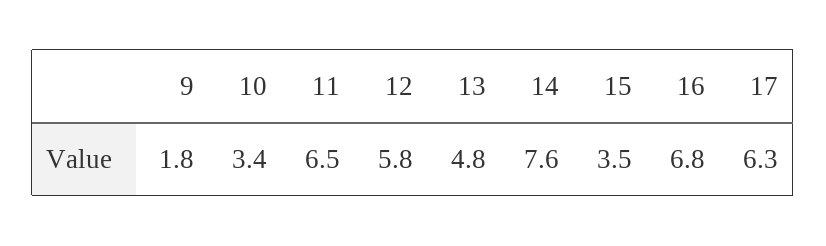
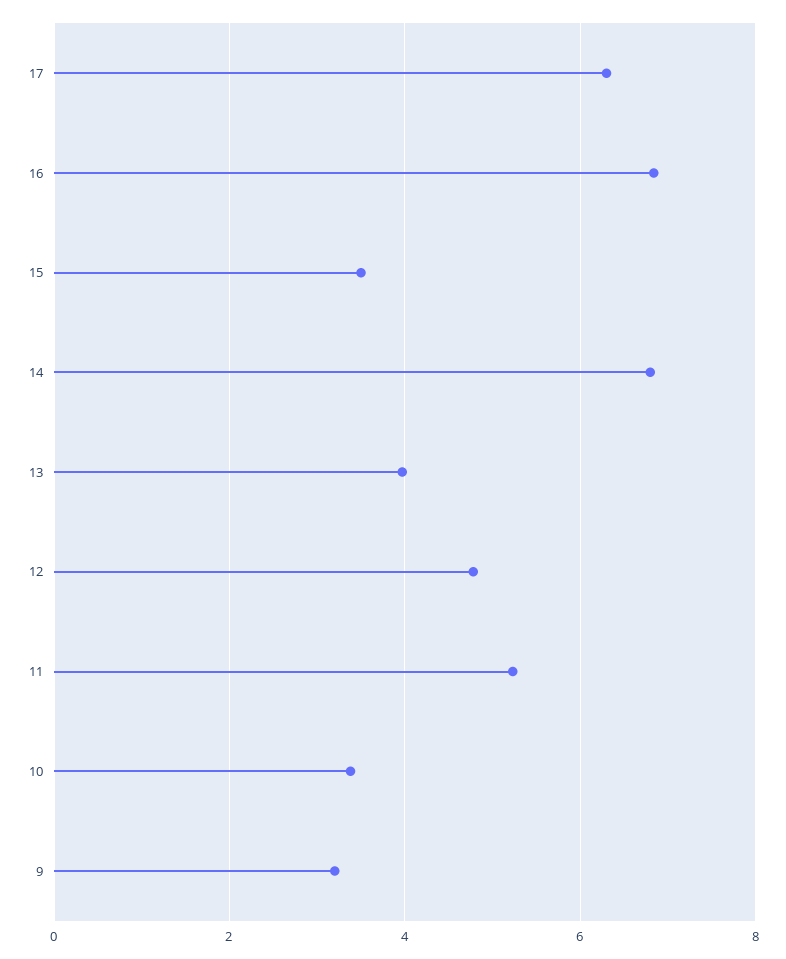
  {
-   "9": 1.8,
+   "9": 3.2,
    "10": 3.4,
-   "11": 6.5,
+   "11": 5.2,
-   "12": 5.8,
+   "12": 4.8,
-   "13": 4.8,
+   "13": 4,
-   "14": 7.6,
+   "14": 6.8,
    "15": 3.5,
    "16": 6.8,
    "17": 6.3
  }

